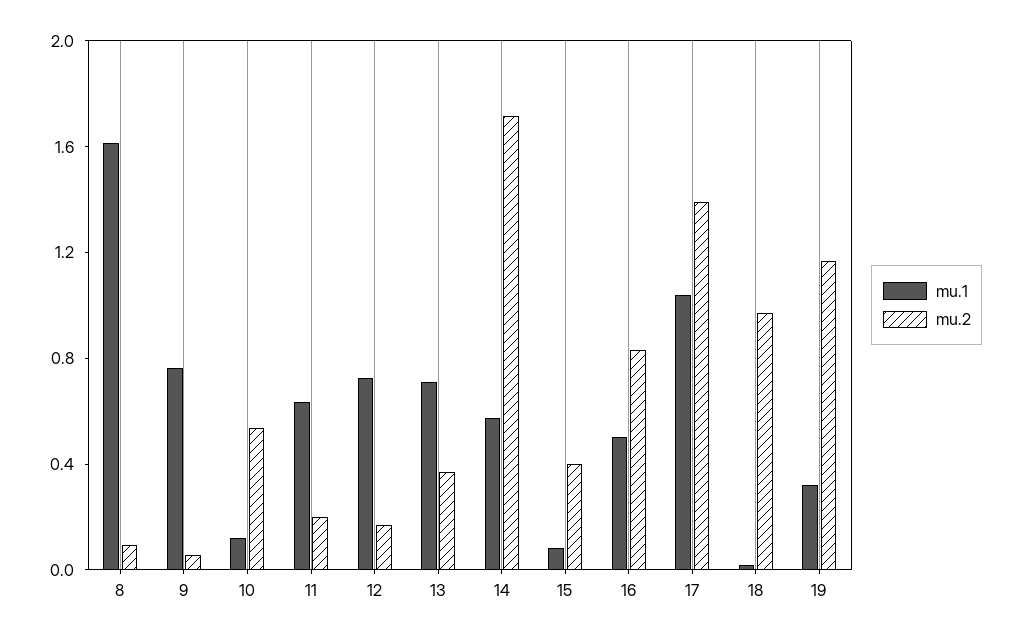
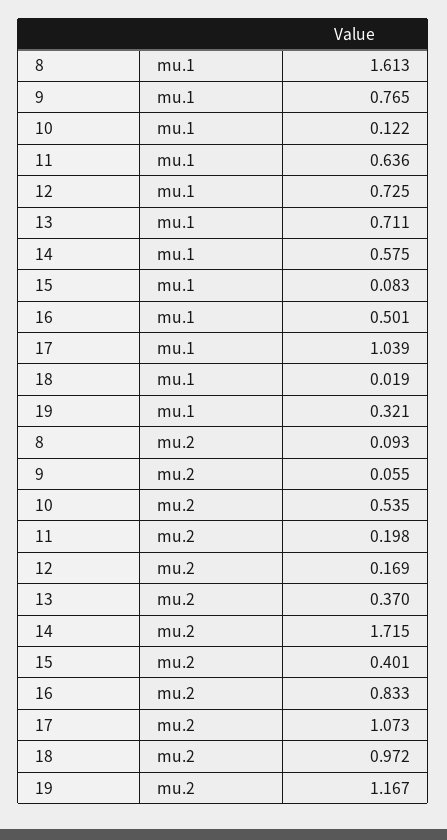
  {
    "mu.1": {
      "8": 1.613,
      "9": 0.765,
      "10": 0.122,
      "11": 0.636,
      "12": 0.725,
      "13": 0.711,
      "14": 0.575,
      "15": 0.083,
      "16": 0.501,
      "17": 1.039,
      "18": 0.019,
      "19": 0.321
    },
    "mu.2": {
      "8": 0.093,
      "9": 0.055,
      "10": 0.535,
      "11": 0.198,
      "12": 0.169,
      "13": 0.37,
      "14": 1.715,
      "15": 0.401,
      "16": 0.833,
-     "17": 1.4,
+     "17": 1.073,
      "18": 0.972,
      "19": 1.167
    }
  }

